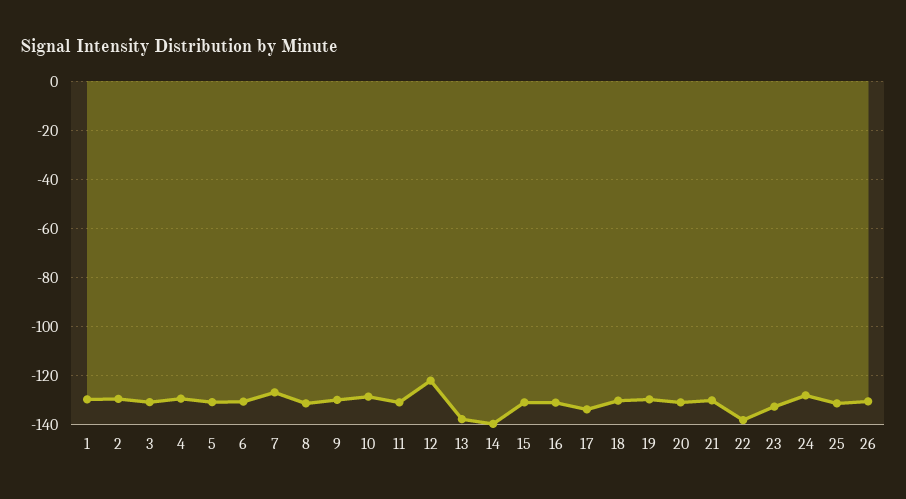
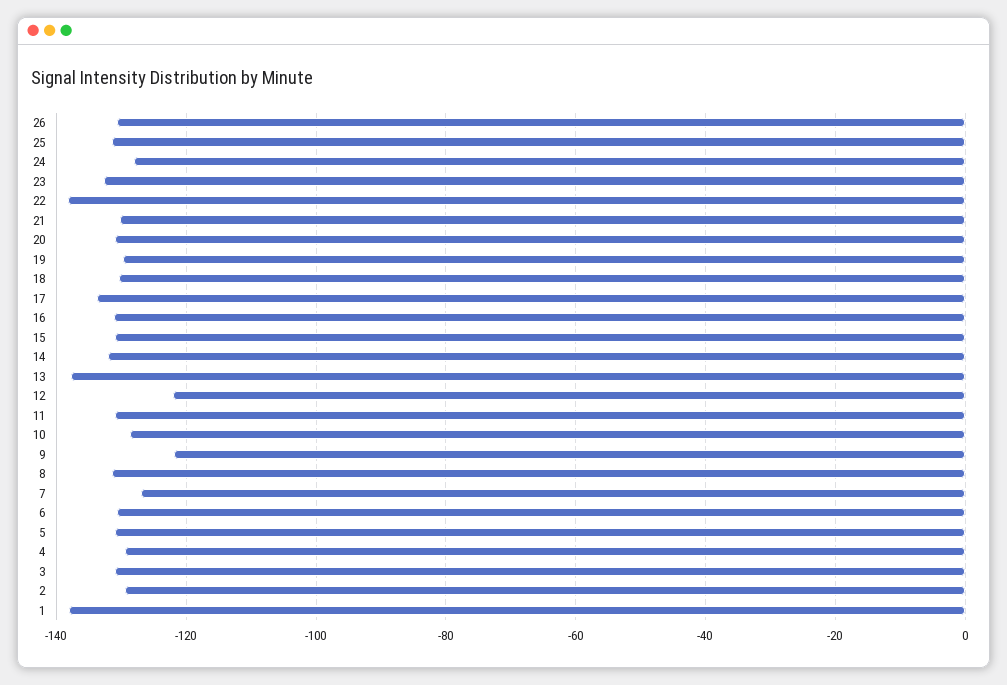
  {
-   "1": -130,
+   "1": -138,
    "2": -130,
    "3": -130,
    "4": -130,
    "5": -130,
    "6": -130,
    "7": -126,
    "8": -132,
-   "9": -130,
+   "9": -122,
    "10": -128,
    "11": -132,
    "12": -122,
    "13": -138,
-   "14": -140,
+   "14": -132,
    "15": -132,
    "16": -132,
    "17": -134,
    "18": -130,
    "19": -130,
    "20": -132,
    "21": -130,
    "22": -138,
    "23": -132,
    "24": -128,
    "25": -132,
    "26": -130
  }

